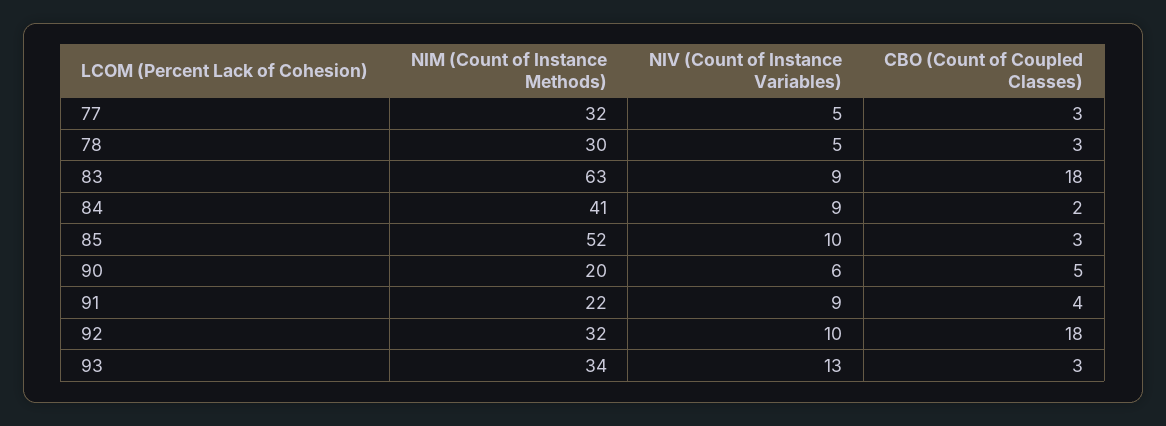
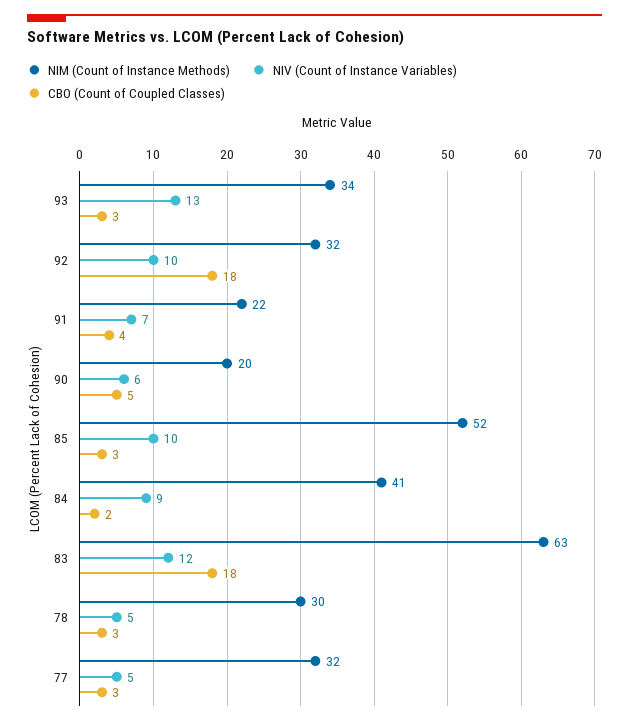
  {
    "NIM (Count of Instance Methods)": {
      "77": 32,
      "78": 30,
      "83": 63,
      "84": 41,
      "85": 52,
      "90": 20,
      "91": 22,
      "92": 32,
      "93": 34
    },
    "NIV (Count of Instance Variables)": {
      "77": 5,
      "78": 5,
-     "83": 9,
+     "83": 12,
      "84": 9,
      "85": 10,
      "90": 6,
-     "91": 9,
+     "91": 7,
      "92": 10,
      "93": 13
    },
    "CBO (Count of Coupled Classes)": {
      "77": 3,
      "78": 3,
      "83": 18,
      "84": 2,
      "85": 3,
      "90": 5,
      "91": 4,
      "92": 18,
      "93": 3
    }
  }

